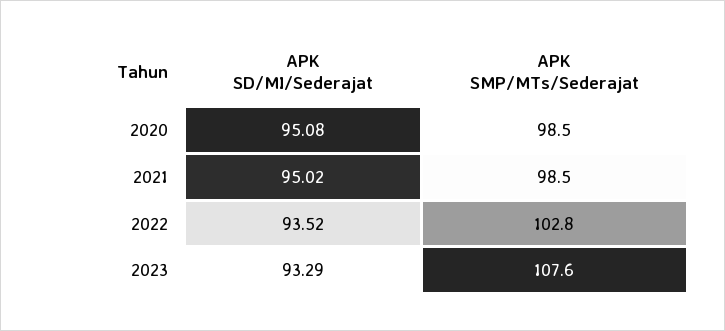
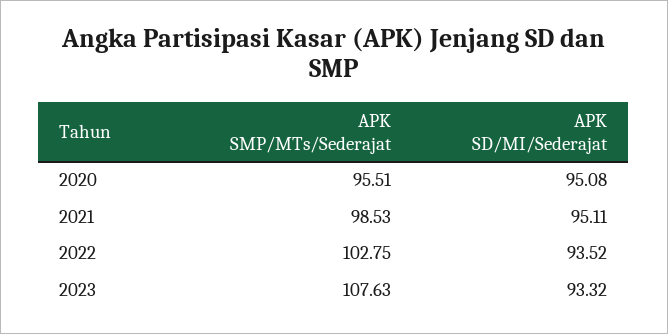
  {
    "APK SD/MI/Sederajat": {
      "2020": 95.08,
-     "2021": 95.02,
+     "2021": 95.11,
      "2022": 93.52,
-     "2023": 93.29
+     "2023": 93.32
    },
    "APK SMP/MTs/Sederajat": {
-     "2020": 98.5,
+     "2020": 95.51,
      "2021": 98.53,
      "2022": 102.75,
      "2023": 107.63
    }
  }

